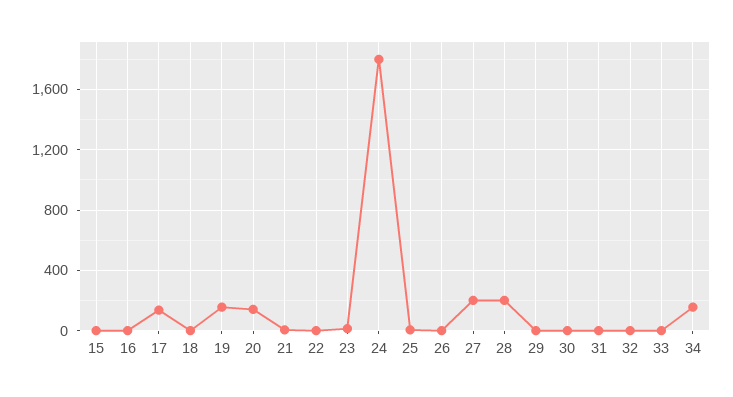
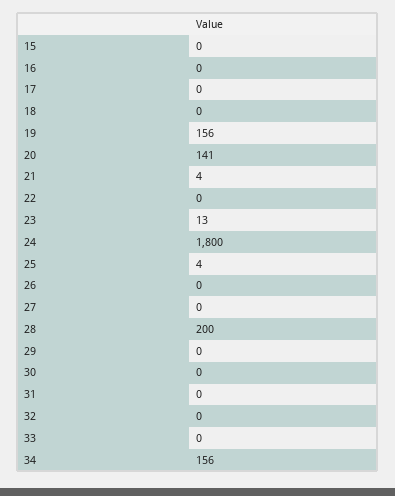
  {
    "15": 0,
    "16": 0,
-   "17": 150,
+   "17": 0,
    "18": 0,
    "19": 156,
    "20": 141,
    "21": 4,
    "22": 0,
    "23": 13,
    "24": 1800,
    "25": 4,
    "26": 0,
-   "27": 200,
+   "27": 0,
    "28": 200,
    "29": 0,
    "30": 0,
    "31": 0,
    "32": 0,
    "33": 0,
    "34": 156
  }

